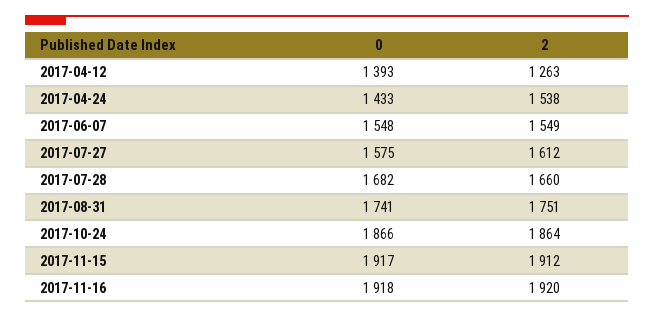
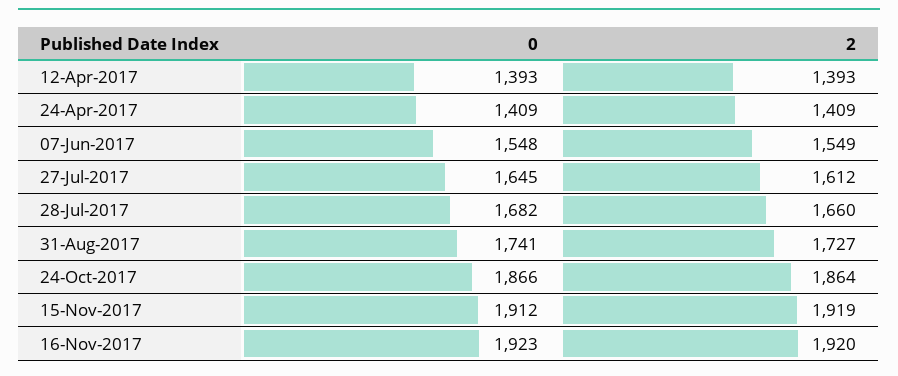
  {
    "0": {
      "2017-04-12": 1393,
-     "2017-04-24": 1433,
+     "2017-04-24": 1409,
      "2017-06-07": 1548,
-     "2017-07-27": 1575,
+     "2017-07-27": 1645,
      "2017-07-28": 1682,
      "2017-08-31": 1741,
      "2017-10-24": 1866,
-     "2017-11-15": 1917,
+     "2017-11-15": 1912,
-     "2017-11-16": 1918
+     "2017-11-16": 1923
    },
    "2": {
-     "2017-04-12": 1263,
+     "2017-04-12": 1393,
-     "2017-04-24": 1538,
+     "2017-04-24": 1409,
      "2017-06-07": 1549,
      "2017-07-27": 1612,
      "2017-07-28": 1660,
-     "2017-08-31": 1751,
+     "2017-08-31": 1727,
      "2017-10-24": 1864,
-     "2017-11-15": 1912,
+     "2017-11-15": 1919,
      "2017-11-16": 1920
    }
  }

